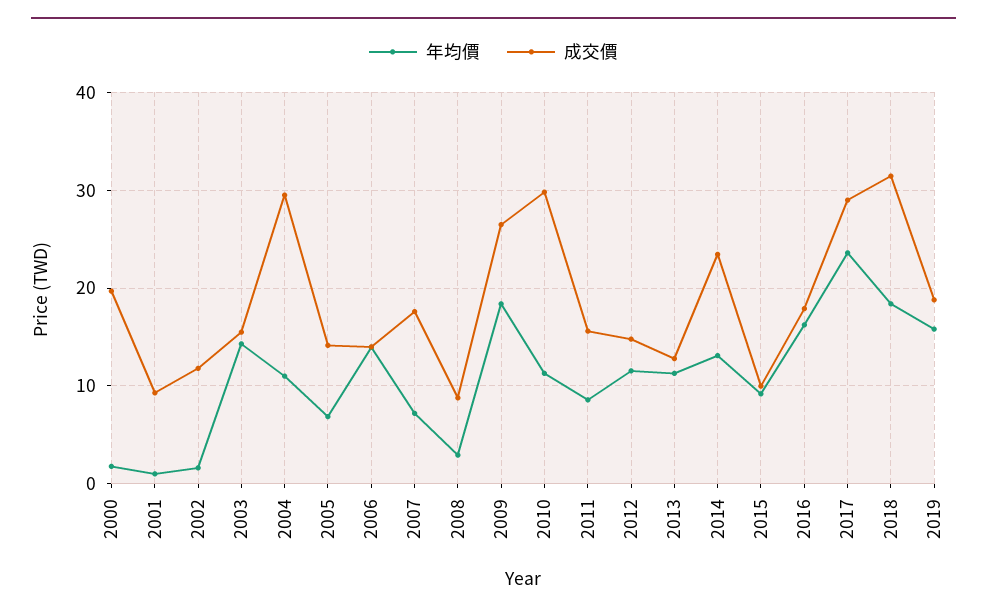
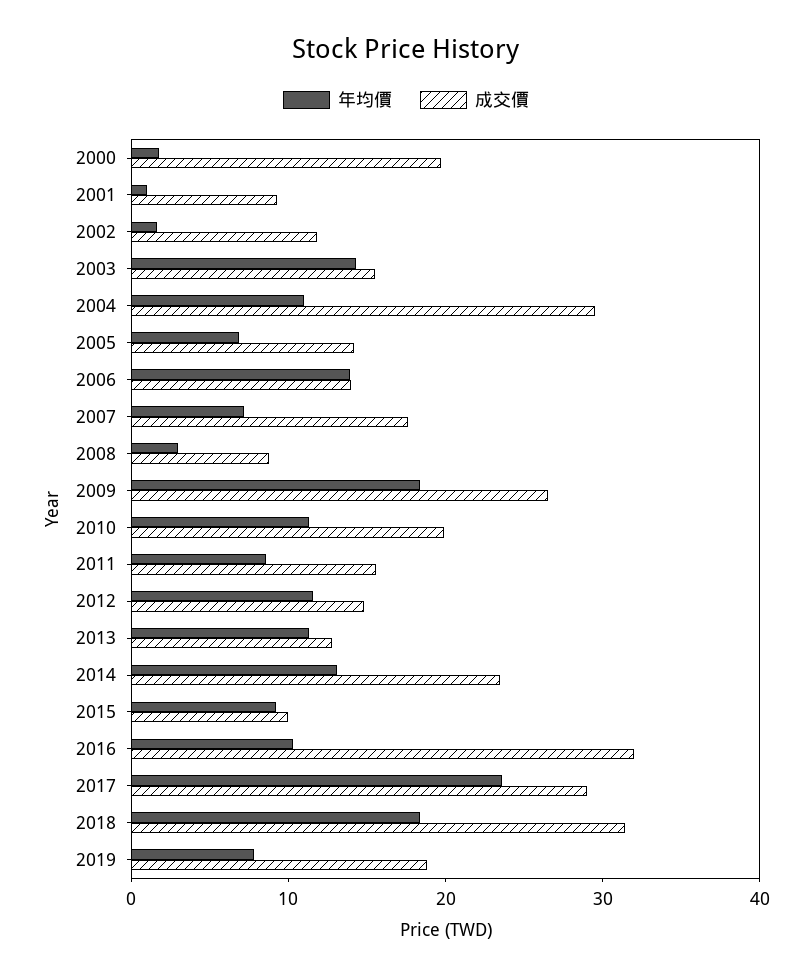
  {
    "年均價": {
      "2000": 2,
      "2001": 1,
      "2002": 2,
      "2003": 14,
      "2004": 11,
      "2005": 7,
      "2006": 14,
      "2007": 7,
      "2008": 3,
      "2009": 18,
      "2010": 11,
      "2011": 9,
      "2012": 12,
      "2013": 11,
      "2014": 13,
      "2015": 9,
-     "2016": 16,
+     "2016": 10,
      "2017": 24,
      "2018": 18,
-     "2019": 16
+     "2019": 8
    },
    "成交價": {
      "2000": 20,
      "2001": 9,
      "2002": 12,
      "2003": 16,
      "2004": 30,
      "2005": 14,
      "2006": 14,
      "2007": 18,
      "2008": 9,
      "2009": 27,
-     "2010": 30,
+     "2010": 20,
      "2011": 16,
      "2012": 15,
      "2013": 13,
      "2014": 23,
      "2015": 10,
-     "2016": 18,
+     "2016": 32,
      "2017": 29,
      "2018": 31,
      "2019": 19
    }
  }

